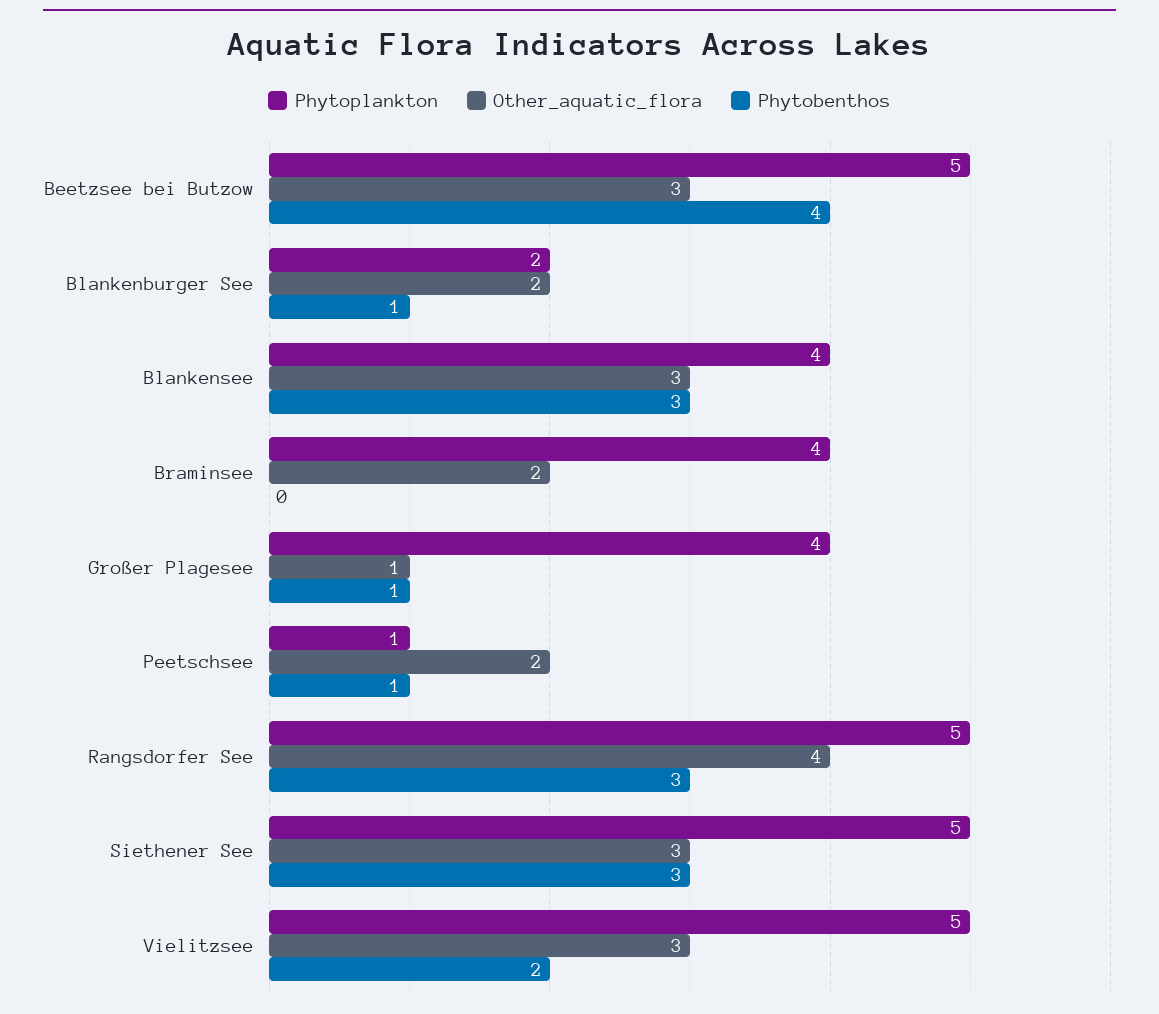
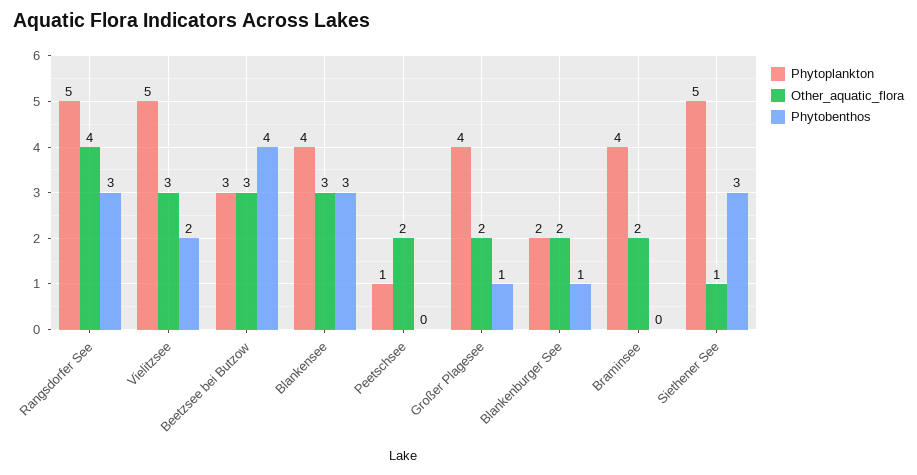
  {
    "Phytoplankton": {
-     "Beetzsee bei Butzow": 5,
+     "Beetzsee bei Butzow": 3,
      "Blankenburger See": 2,
      "Blankensee": 4,
      "Braminsee": 4,
      "Großer Plagesee": 4,
      "Peetschsee": 1,
      "Rangsdorfer See": 5,
      "Siethener See": 5,
      "Vielitzsee": 5
    },
    "Other_aquatic_flora": {
      "Beetzsee bei Butzow": 3,
      "Blankenburger See": 2,
      "Blankensee": 3,
      "Braminsee": 2,
-     "Großer Plagesee": 1,
+     "Großer Plagesee": 2,
      "Peetschsee": 2,
      "Rangsdorfer See": 4,
-     "Siethener See": 3,
+     "Siethener See": 1,
      "Vielitzsee": 3
    },
    "Phytobenthos": {
      "Beetzsee bei Butzow": 4,
      "Blankenburger See": 1,
      "Blankensee": 3,
      "Braminsee": 0,
      "Großer Plagesee": 1,
-     "Peetschsee": 1,
+     "Peetschsee": 0,
      "Rangsdorfer See": 3,
      "Siethener See": 3,
      "Vielitzsee": 2
    }
  }

